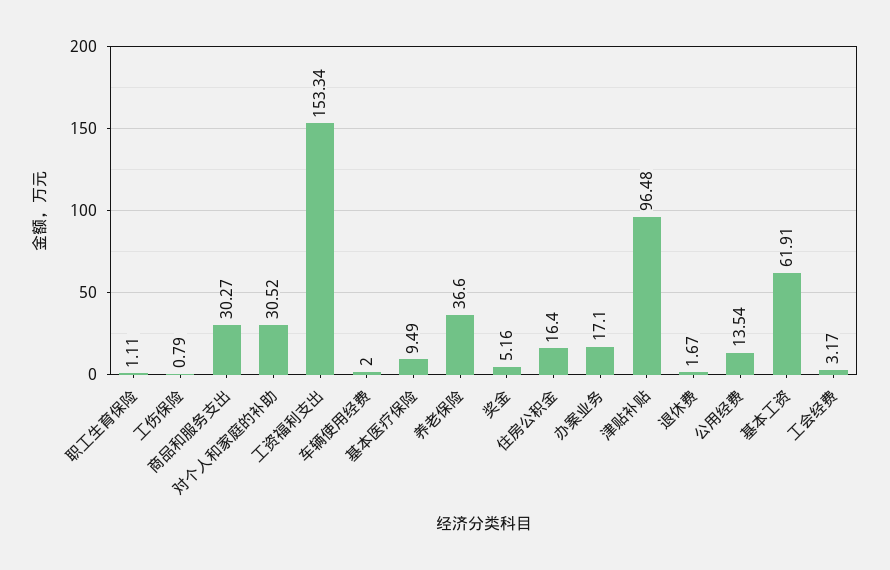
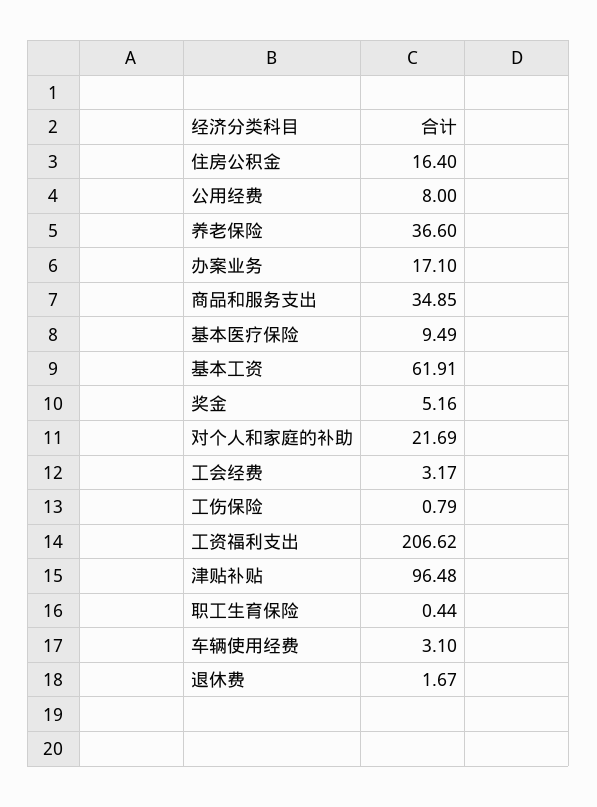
  {
-   "职工生育保险": 1.11,
+   "职工生育保险": 0.44,
    "工伤保险": 0.79,
-   "商品和服务支出": 30.27,
+   "商品和服务支出": 34.85,
-   "对个人和家庭的补助": 30.52,
+   "对个人和家庭的补助": 21.69,
-   "工资福利支出": 153.34,
+   "工资福利支出": 206.62,
-   "车辆使用经费": 2,
+   "车辆使用经费": 3.1,
    "基本医疗保险": 9.49,
    "养老保险": 36.6,
    "奖金": 5.16,
    "住房公积金": 16.4,
    "办案业务": 17.1,
    "津贴补贴": 96.48,
    "退休费": 1.67,
-   "公用经费": 13.54,
+   "公用经费": 8,
    "基本工资": 61.91,
    "工会经费": 3.17
  }

